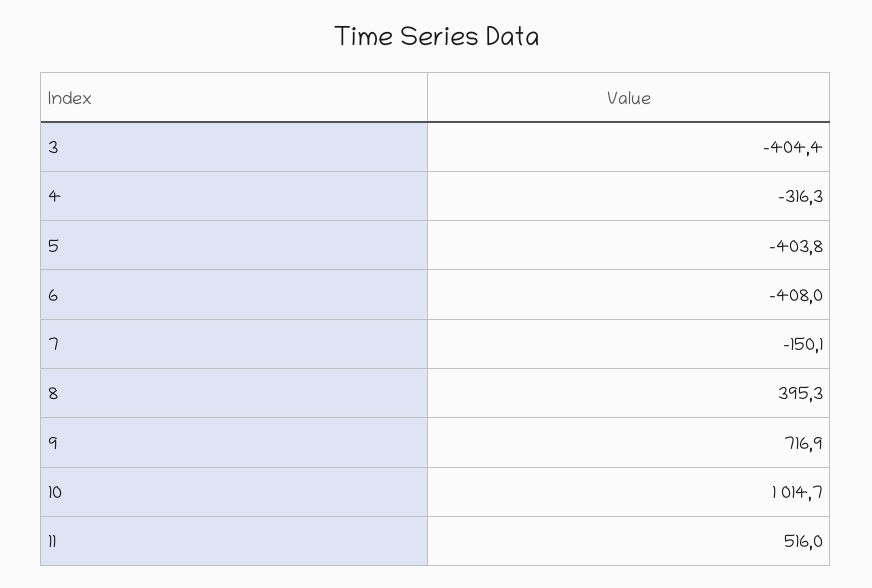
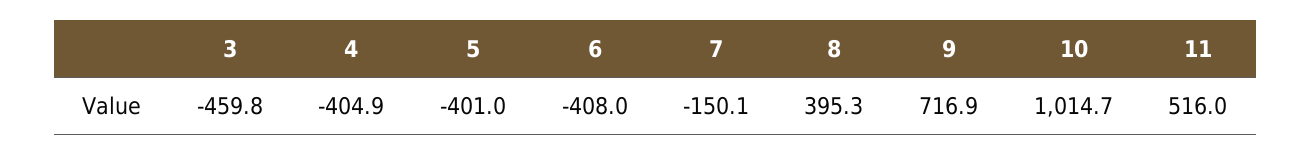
  {
-   "3": -404.4,
+   "3": -459.8,
-   "4": -316.3,
+   "4": -404.9,
-   "5": -403.8,
+   "5": -401,
    "6": -408,
    "7": -150.1,
    "8": 395.3,
    "9": 716.9,
    "10": 1014.7,
    "11": 516
  }

